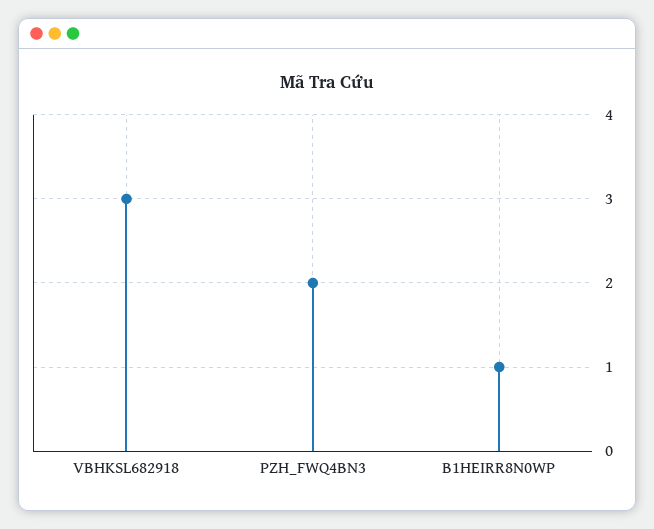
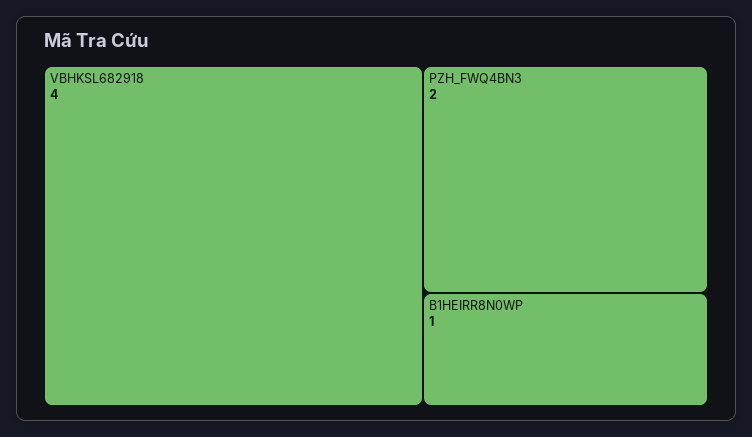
  {
-   "VBHKSL682918": 3,
+   "VBHKSL682918": 4,
    "PZH_FWQ4BN3": 2,
    "B1HEIRR8N0WP": 1
  }

